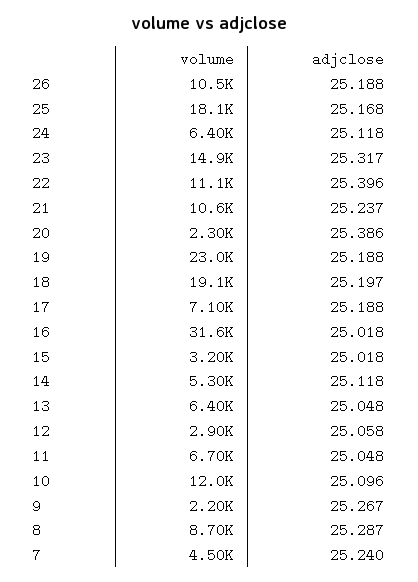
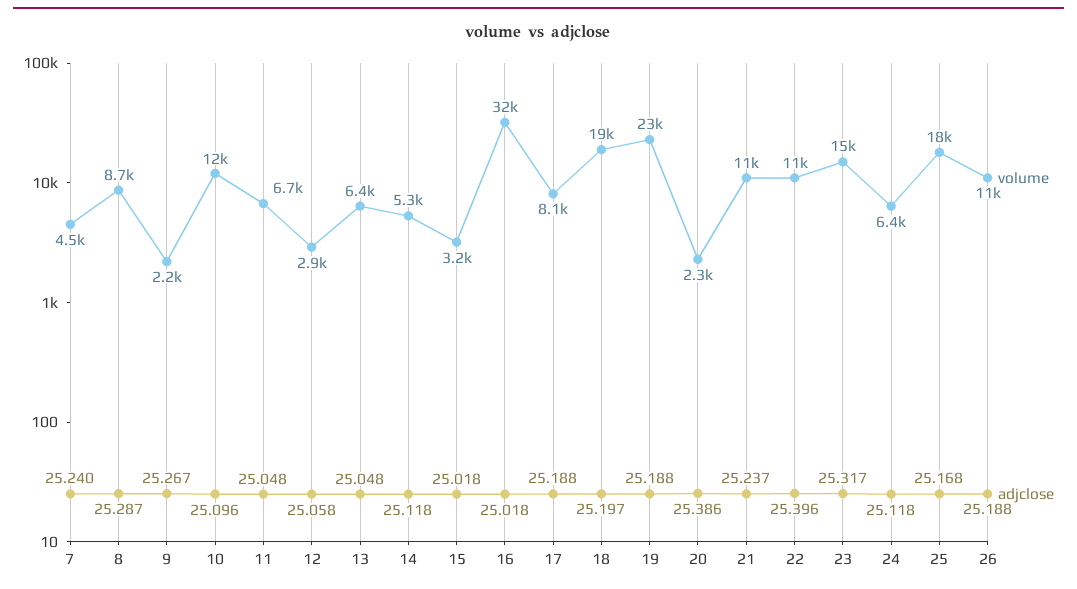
  {
    "volume": {
      "26": 10500,
      "25": 18100,
      "24": 6400,
      "23": 14900,
      "22": 11100,
      "21": 10600,
      "20": 2300,
      "19": 23000,
      "18": 19100,
-     "17": 7100,
+     "17": 8100,
      "16": 31600,
      "15": 3200,
      "14": 5300,
      "13": 6400,
      "12": 2900,
      "11": 6700,
      "10": 12000,
      "9": 2200,
      "8": 8700,
      "7": 4500
    },
    "adjclose": {
      "26": 25.188,
      "25": 25.168,
      "24": 25.118,
      "23": 25.317,
      "22": 25.396,
      "21": 25.237,
      "20": 25.386,
      "19": 25.188,
      "18": 25.197,
      "17": 25.188,
      "16": 25.018,
      "15": 25.018,
      "14": 25.118,
      "13": 25.048,
      "12": 25.058,
      "11": 25.048,
      "10": 25.096,
      "9": 25.267,
      "8": 25.287,
      "7": 25.24
    }
  }

